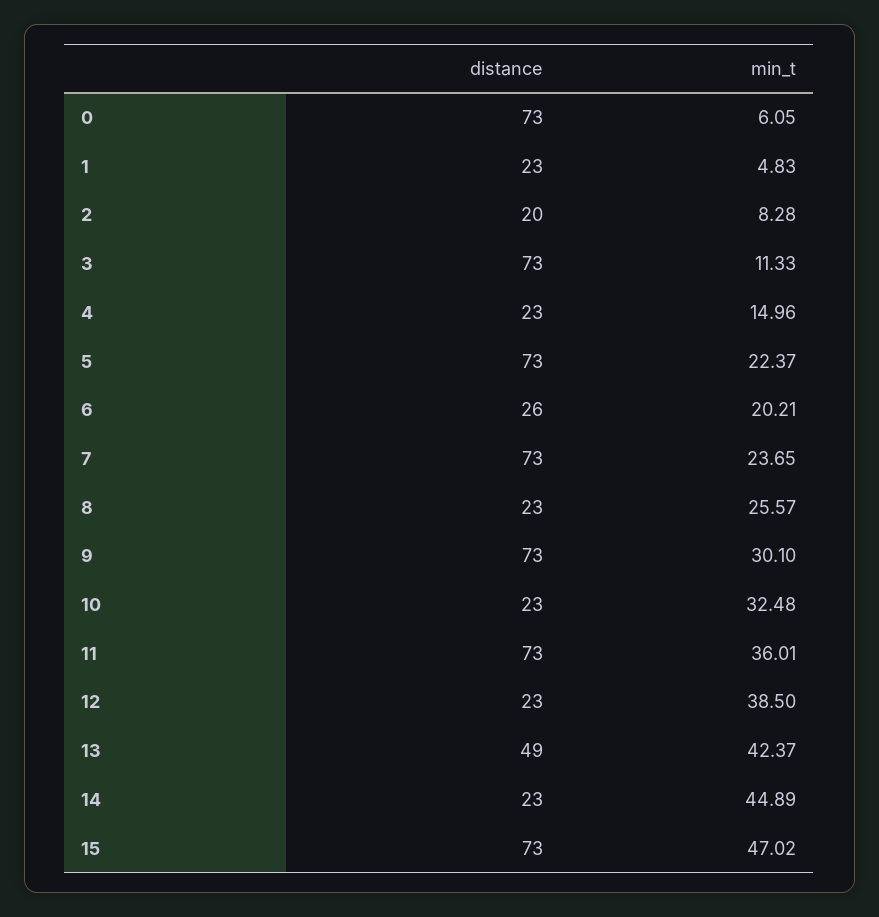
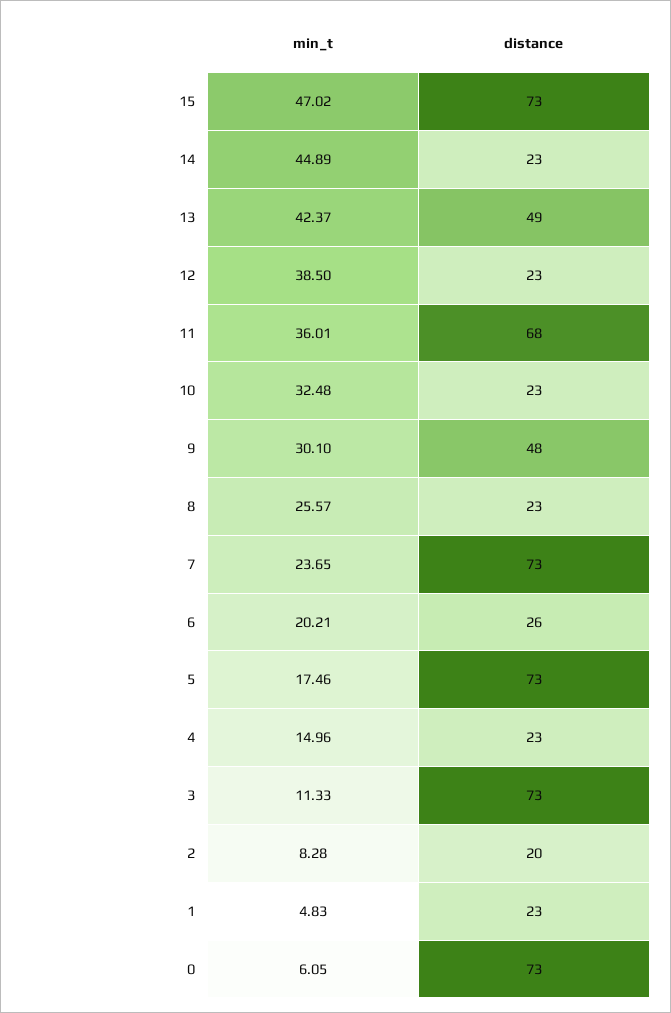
  {
    "distance": {
      "0": 73,
      "1": 23,
      "2": 20,
      "3": 73,
      "4": 23,
      "5": 73,
      "6": 26,
      "7": 73,
      "8": 23,
-     "9": 73,
+     "9": 48,
      "10": 23,
-     "11": 73,
+     "11": 68,
      "12": 23,
      "13": 49,
      "14": 23,
      "15": 73
    },
    "min_t": {
      "0": 6.05,
      "1": 4.83,
      "2": 8.28,
      "3": 11.33,
      "4": 14.96,
-     "5": 22.37,
+     "5": 17.46,
      "6": 20.21,
      "7": 23.65,
      "8": 25.57,
      "9": 30.1,
      "10": 32.48,
      "11": 36.01,
      "12": 38.5,
      "13": 42.37,
      "14": 44.89,
      "15": 47.02
    }
  }

